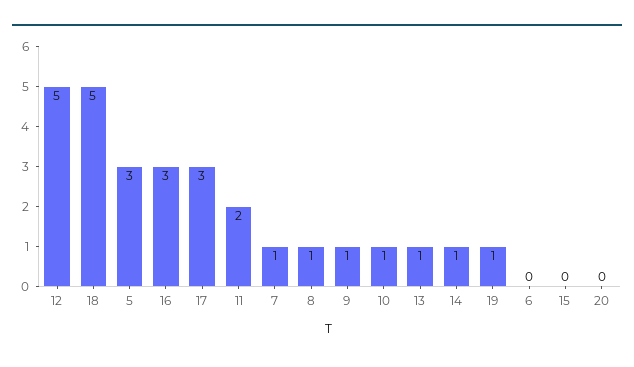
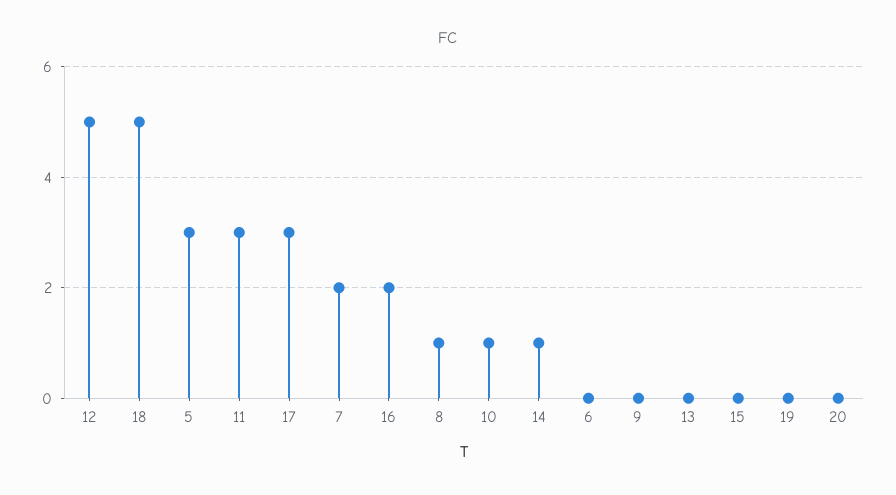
  {
    "12": 5,
    "18": 5,
    "5": 3,
-   "16": 3,
+   "16": 2,
    "17": 3,
-   "11": 2,
+   "11": 3,
-   "7": 1,
+   "7": 2,
    "8": 1,
-   "9": 1,
+   "9": 0,
    "10": 1,
-   "13": 1,
+   "13": 0,
    "14": 1,
-   "19": 1,
+   "19": 0,
    "6": 0,
    "15": 0,
    "20": 0
  }

